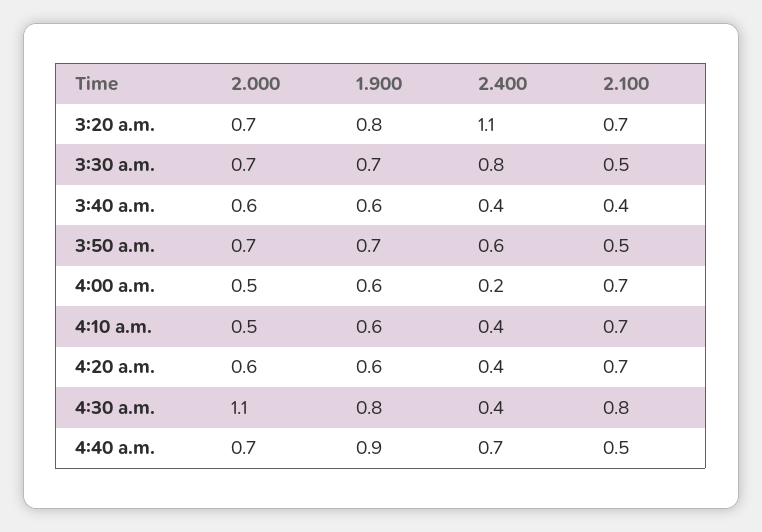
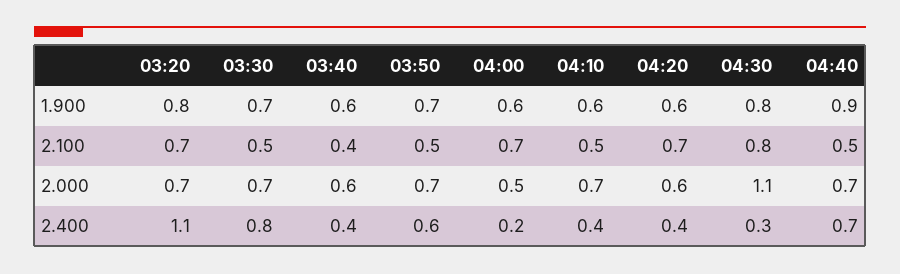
  {
    "2.000": {
      "3:20 a.m.": 0.7,
      "3:30 a.m.": 0.7,
      "3:40 a.m.": 0.6,
      "3:50 a.m.": 0.7,
      "4:00 a.m.": 0.5,
-     "4:10 a.m.": 0.5,
+     "4:10 a.m.": 0.7,
      "4:20 a.m.": 0.6,
      "4:30 a.m.": 1.1,
      "4:40 a.m.": 0.7
    },
    "1.900": {
      "3:20 a.m.": 0.8,
      "3:30 a.m.": 0.7,
      "3:40 a.m.": 0.6,
      "3:50 a.m.": 0.7,
      "4:00 a.m.": 0.6,
      "4:10 a.m.": 0.6,
      "4:20 a.m.": 0.6,
      "4:30 a.m.": 0.8,
      "4:40 a.m.": 0.9
    },
    "2.400": {
      "3:20 a.m.": 1.1,
      "3:30 a.m.": 0.8,
      "3:40 a.m.": 0.4,
      "3:50 a.m.": 0.6,
      "4:00 a.m.": 0.2,
      "4:10 a.m.": 0.4,
      "4:20 a.m.": 0.4,
-     "4:30 a.m.": 0.4,
+     "4:30 a.m.": 0.3,
      "4:40 a.m.": 0.7
    },
    "2.100": {
      "3:20 a.m.": 0.7,
      "3:30 a.m.": 0.5,
      "3:40 a.m.": 0.4,
      "3:50 a.m.": 0.5,
      "4:00 a.m.": 0.7,
-     "4:10 a.m.": 0.7,
+     "4:10 a.m.": 0.5,
      "4:20 a.m.": 0.7,
      "4:30 a.m.": 0.8,
      "4:40 a.m.": 0.5
    }
  }

